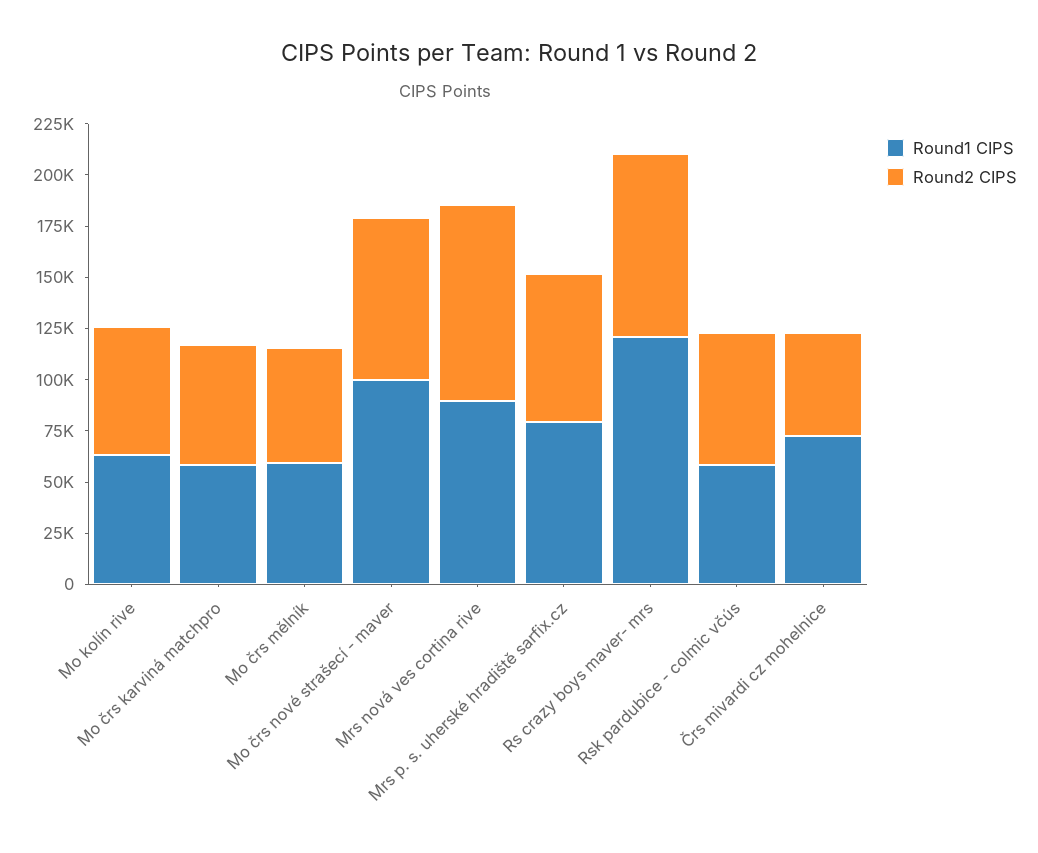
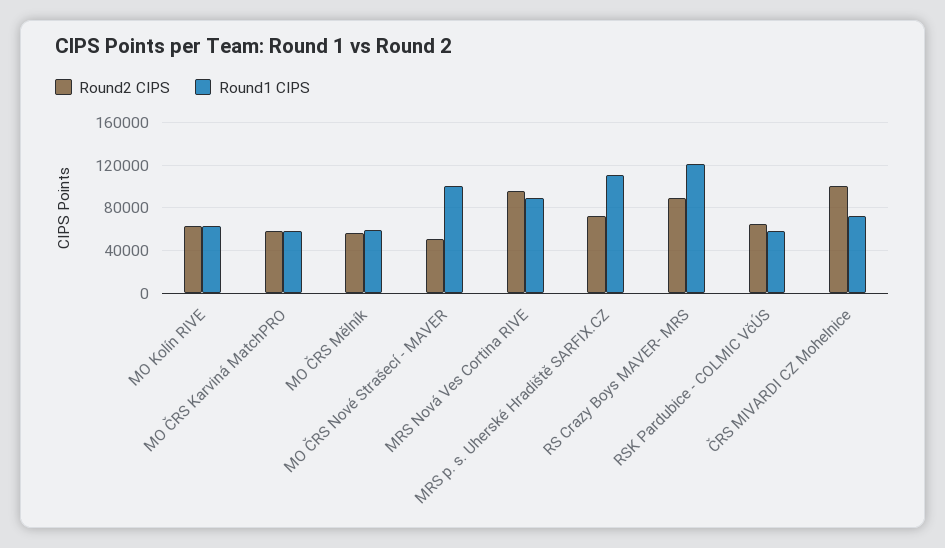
  {
    "Round1 CIPS": {
      "Mo kolín rive": 65000,
      "Mo črs karviná matchpro": 60000,
      "Mo črs mělník": 60000,
      "Mo črs nové strašecí - maver": 100000,
      "Mrs nová ves cortina rive": 90000,
-     "Mrs p. s. uherské hradiště sarfix.cz": 80000,
+     "Mrs p. s. uherské hradiště sarfix.cz": 110000,
      "Rs crazy boys maver- mrs": 120000,
      "Rsk pardubice - colmic včús": 60000,
      "Črs mivardi cz mohelnice": 70000
    },
    "Round2 CIPS": {
      "Mo kolín rive": 65000,
      "Mo črs karviná matchpro": 60000,
      "Mo črs mělník": 55000,
-     "Mo črs nové strašecí - maver": 80000,
+     "Mo črs nové strašecí - maver": 50000,
      "Mrs nová ves cortina rive": 95000,
      "Mrs p. s. uherské hradiště sarfix.cz": 75000,
      "Rs crazy boys maver- mrs": 90000,
      "Rsk pardubice - colmic včús": 65000,
-     "Črs mivardi cz mohelnice": 50000
+     "Črs mivardi cz mohelnice": 100000
    }
  }

